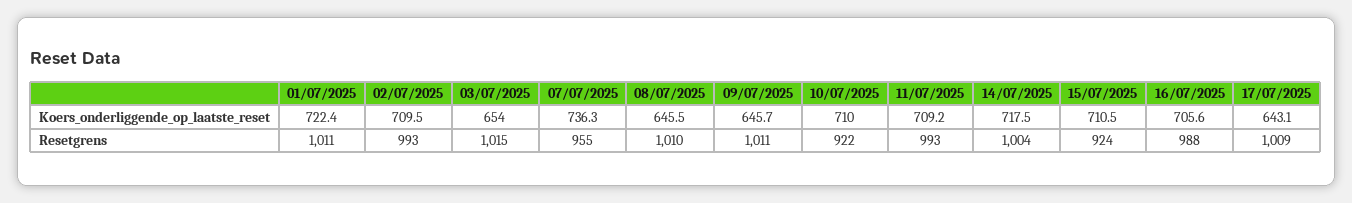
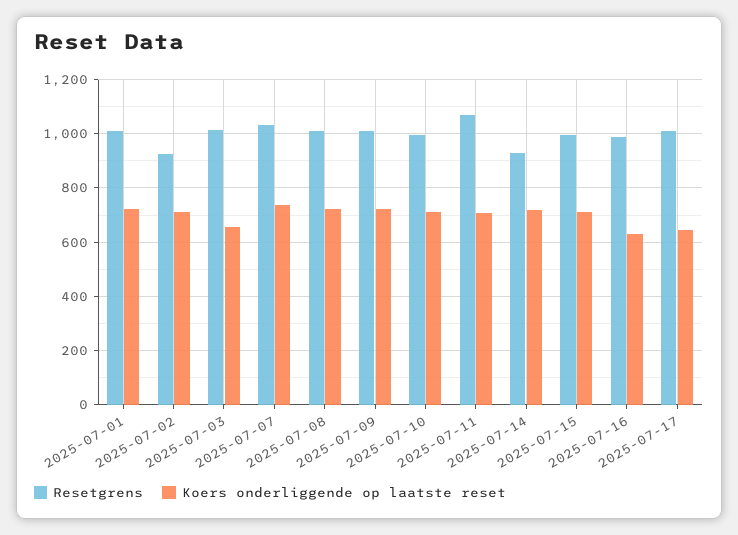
  {
    "Koers_onderliggende_op_laatste_reset": {
      "01/07/2025": 722.4,
      "02/07/2025": 709.5,
      "03/07/2025": 654,
      "07/07/2025": 736.3,
-     "08/07/2025": 645.5,
+     "08/07/2025": 725,
-     "09/07/2025": 645.7,
+     "09/07/2025": 725,
      "10/07/2025": 710,
      "11/07/2025": 709.2,
      "14/07/2025": 717.5,
      "15/07/2025": 710.5,
-     "16/07/2025": 705.6,
+     "16/07/2025": 625,
      "17/07/2025": 643.1
    },
    "Resetgrens": {
      "01/07/2025": 1011,
-     "02/07/2025": 993,
+     "02/07/2025": 925,
      "03/07/2025": 1015,
-     "07/07/2025": 955,
+     "07/07/2025": 1025,
      "08/07/2025": 1010,
      "09/07/2025": 1011,
-     "10/07/2025": 922,
+     "10/07/2025": 1000,
-     "11/07/2025": 993,
+     "11/07/2025": 1075,
-     "14/07/2025": 1004,
+     "14/07/2025": 925,
-     "15/07/2025": 924,
+     "15/07/2025": 1000,
      "16/07/2025": 988,
      "17/07/2025": 1009
    }
  }

